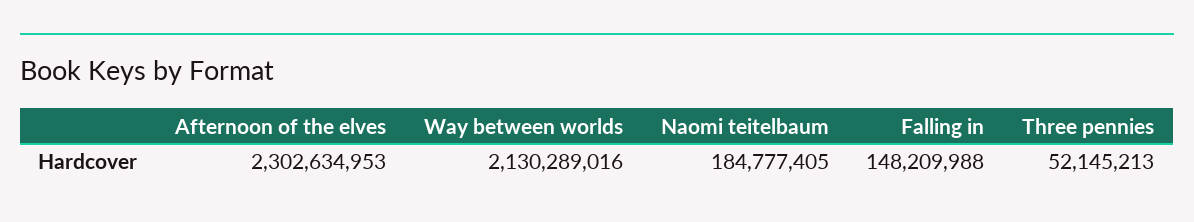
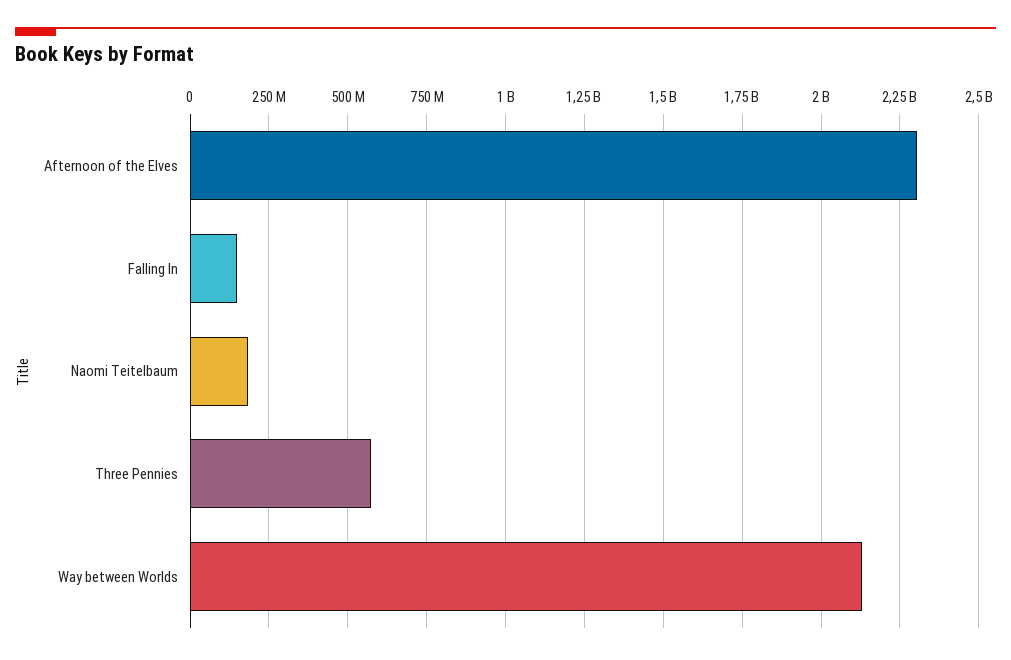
  {
    "Afternoon of the elves": 2302634953,
    "Way between worlds": 2130289016,
    "Naomi teitelbaum": 184777405,
    "Falling in": 148209988,
-   "Three pennies": 52145213
+   "Three pennies": 575000000
  }

